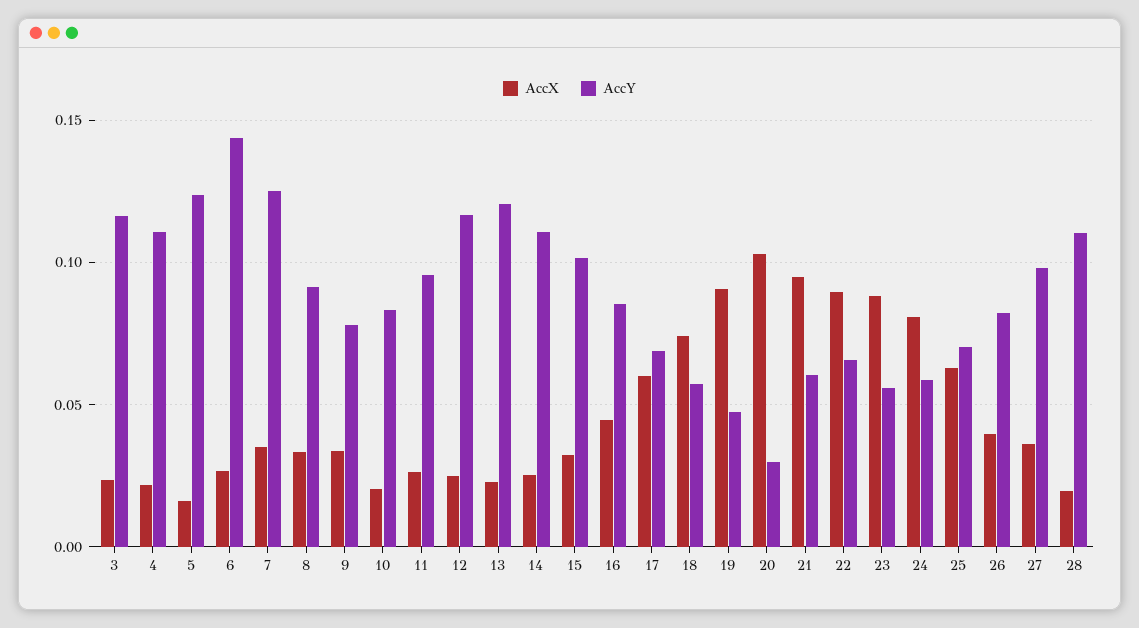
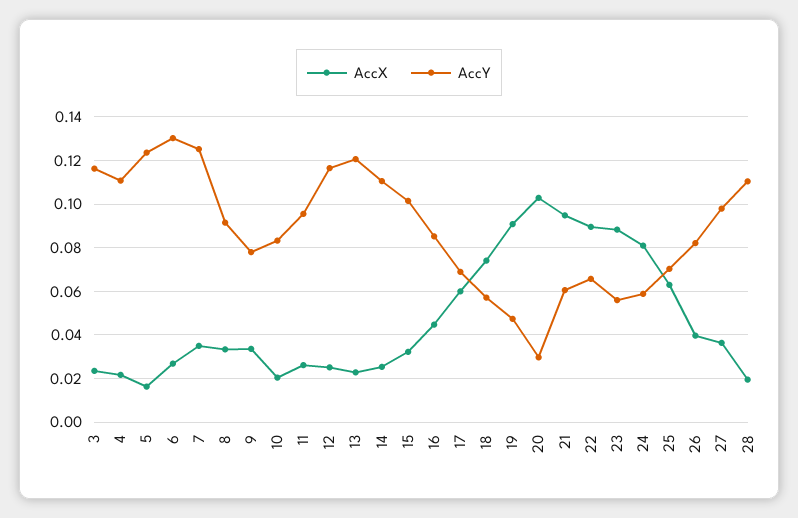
  {
    "AccX": {
      "3": 0.025,
      "4": 0.02,
      "5": 0.015,
      "6": 0.025,
      "7": 0.035,
      "8": 0.035,
      "9": 0.035,
      "10": 0.02,
      "11": 0.025,
      "12": 0.025,
      "13": 0.025,
      "14": 0.025,
      "15": 0.03,
      "16": 0.045,
      "17": 0.06,
      "18": 0.075,
      "19": 0.09,
      "20": 0.105,
      "21": 0.095,
      "22": 0.09,
      "23": 0.09,
      "24": 0.08,
      "25": 0.065,
      "26": 0.04,
      "27": 0.035,
      "28": 0.02
    },
    "AccY": {
      "3": 0.115,
      "4": 0.11,
      "5": 0.125,
-     "6": 0.145,
+     "6": 0.13,
      "7": 0.125,
      "8": 0.09,
      "9": 0.08,
      "10": 0.085,
      "11": 0.095,
      "12": 0.115,
      "13": 0.12,
      "14": 0.11,
      "15": 0.1,
      "16": 0.085,
      "17": 0.07,
      "18": 0.055,
      "19": 0.045,
      "20": 0.03,
      "21": 0.06,
      "22": 0.065,
      "23": 0.055,
      "24": 0.06,
      "25": 0.07,
      "26": 0.08,
      "27": 0.1,
      "28": 0.11
    }
  }

